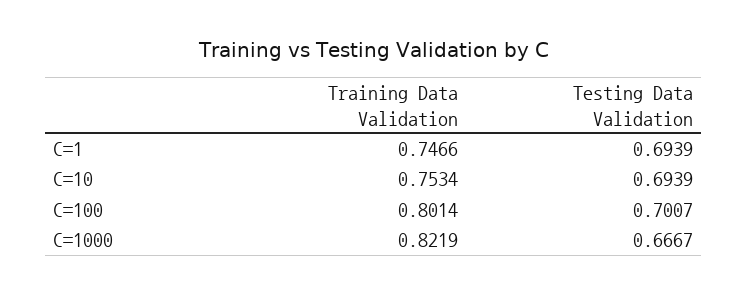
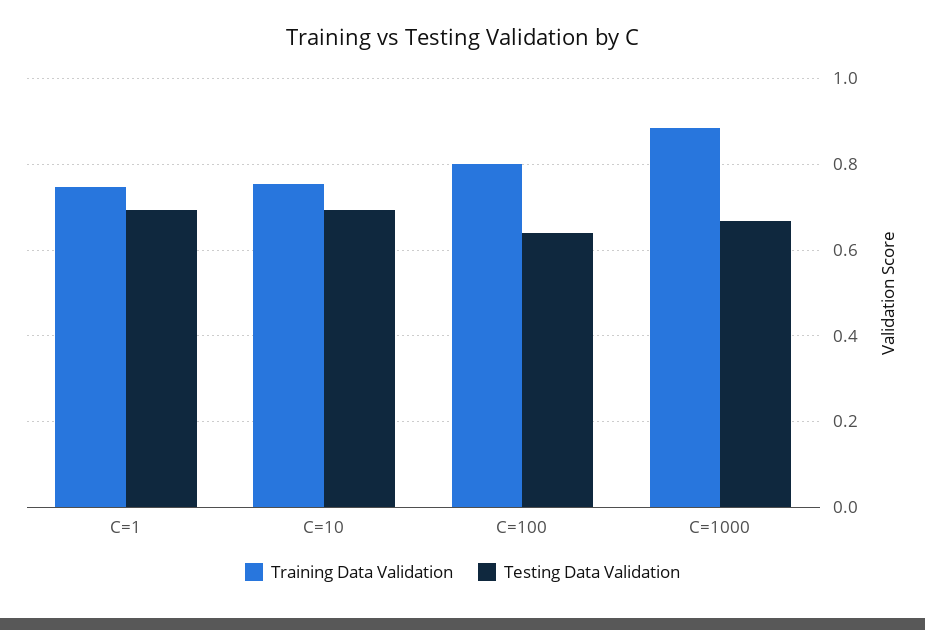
  {
    "Training Data Validation": {
      "C=1": 0.7466,
      "C=10": 0.7534,
      "C=100": 0.8014,
-     "C=1000": 0.8219
+     "C=1000": 0.88
    },
    "Testing Data Validation": {
      "C=1": 0.6939,
      "C=10": 0.6939,
-     "C=100": 0.7007,
+     "C=100": 0.64,
      "C=1000": 0.6667
    }
  }

